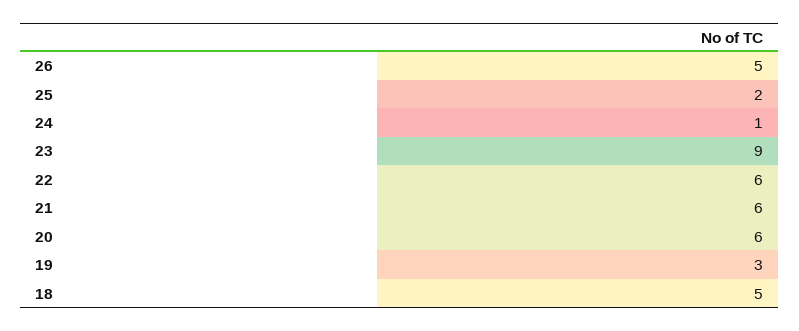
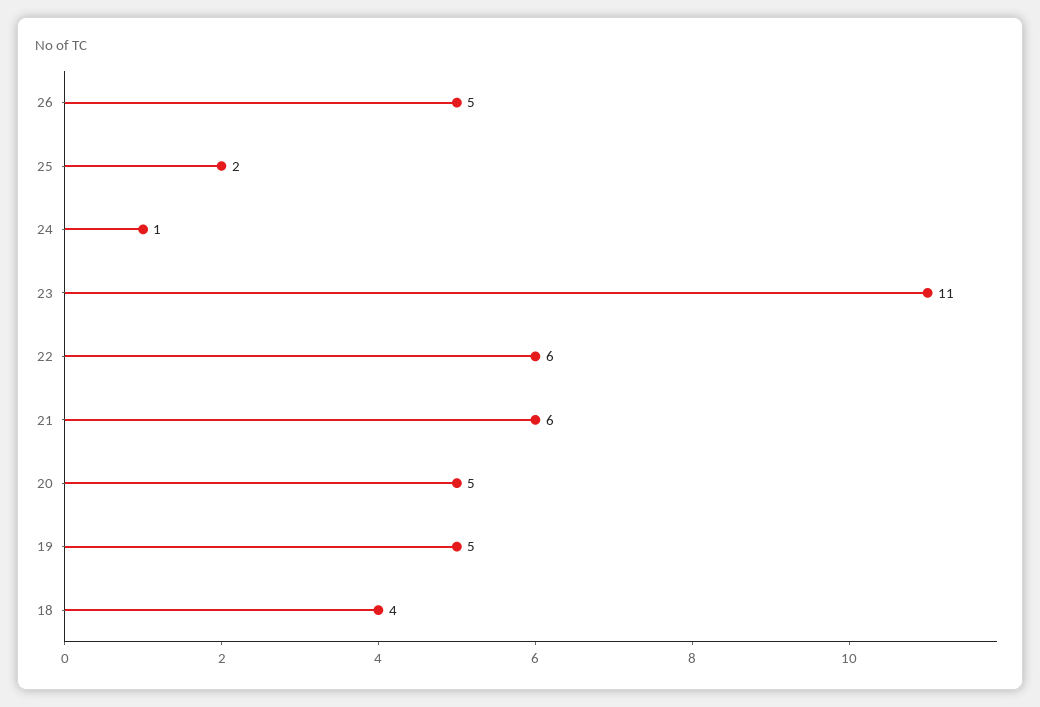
  {
    "26": 5,
    "25": 2,
    "24": 1,
-   "23": 9,
+   "23": 11,
    "22": 6,
    "21": 6,
-   "20": 6,
+   "20": 5,
-   "19": 3,
+   "19": 5,
-   "18": 5
+   "18": 4
  }

